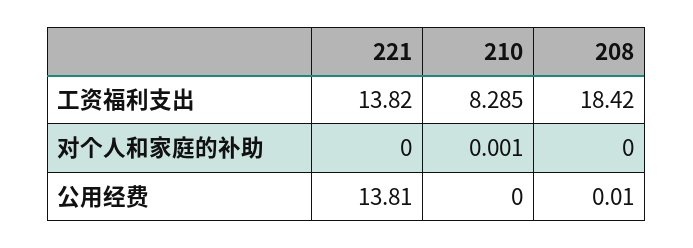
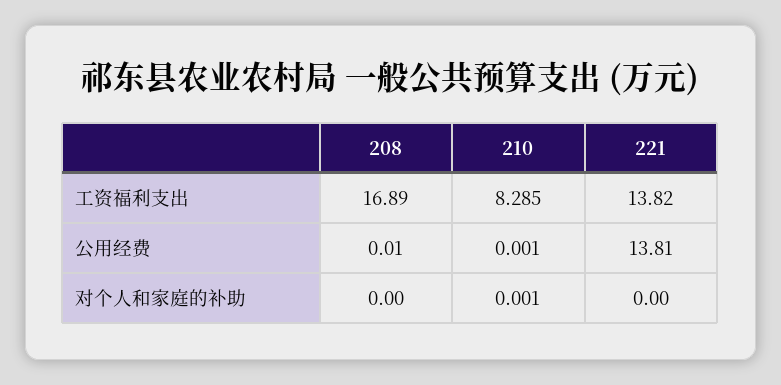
  {
    "221": {
      "工资福利支出": 13.82,
      "对个人和家庭的补助": 0,
      "公用经费": 13.81
    },
    "210": {
      "工资福利支出": 8.285,
      "对个人和家庭的补助": 0.001,
-     "公用经费": 0
+     "公用经费": 0.001
    },
    "208": {
-     "工资福利支出": 18.42,
+     "工资福利支出": 16.89,
      "对个人和家庭的补助": 0,
      "公用经费": 0.01
    }
  }

